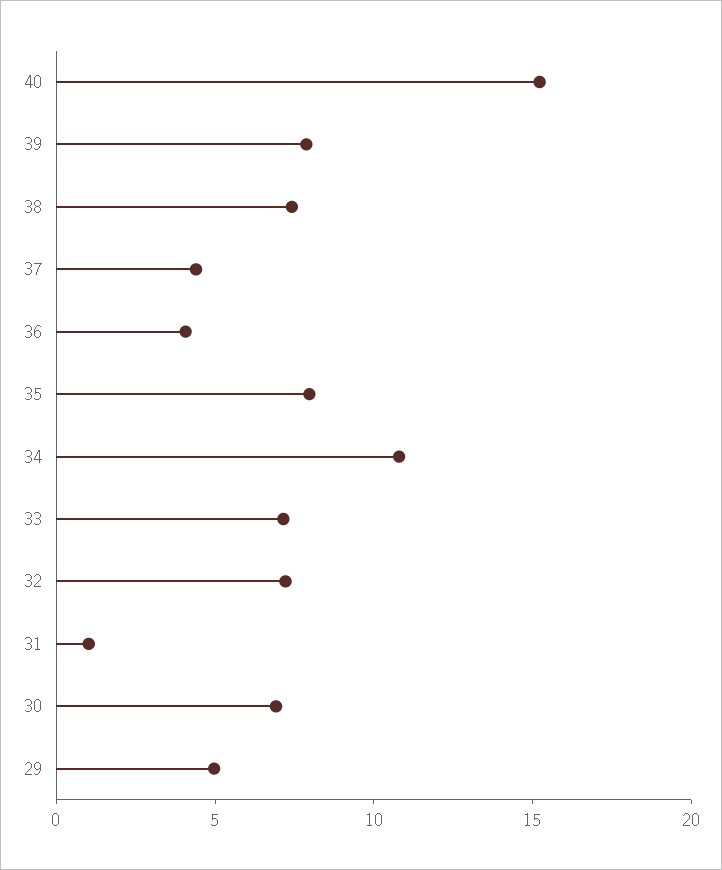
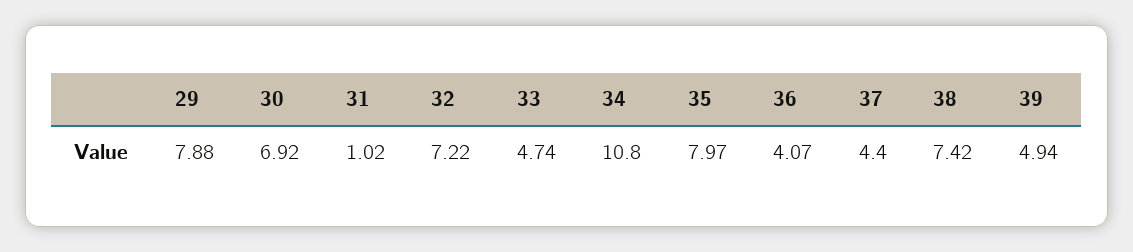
  {
-   "40": 15,
-   "39": 8,
+   "39": 4.94,
    "38": 7.42,
    "37": 4.4,
    "36": 4.07,
    "35": 7.97,
    "34": 10.8,
-   "33": 7,
+   "33": 4.74,
    "32": 7.22,
    "31": 1.02,
    "30": 6.92,
-   "29": 5
+   "29": 7.88
  }

